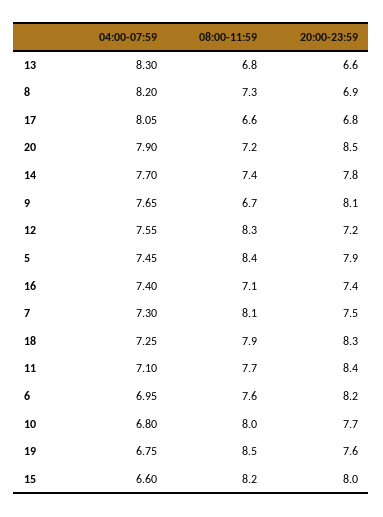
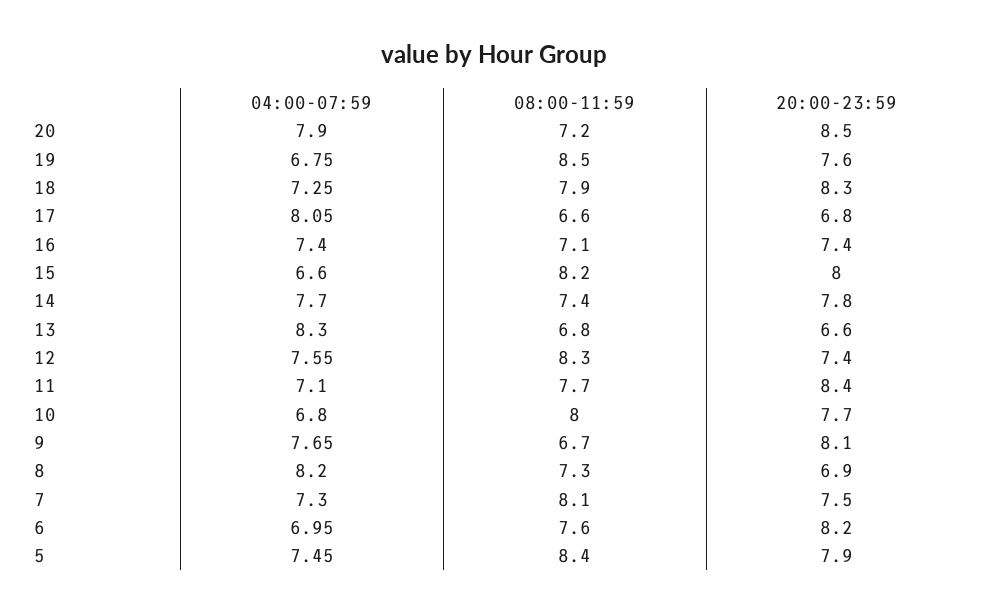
  {
    "04:00-07:59": {
      "13": 8.3,
      "8": 8.2,
      "17": 8.05,
      "20": 7.9,
      "14": 7.7,
      "9": 7.65,
      "12": 7.55,
      "5": 7.45,
      "16": 7.4,
      "7": 7.3,
      "18": 7.25,
      "11": 7.1,
      "6": 6.95,
      "10": 6.8,
      "19": 6.75,
      "15": 6.6
    },
    "08:00-11:59": {
      "13": 6.8,
      "8": 7.3,
      "17": 6.6,
      "20": 7.2,
      "14": 7.4,
      "9": 6.7,
      "12": 8.3,
      "5": 8.4,
      "16": 7.1,
      "7": 8.1,
      "18": 7.9,
      "11": 7.7,
      "6": 7.6,
      "10": 8,
      "19": 8.5,
      "15": 8.2
    },
    "20:00-23:59": {
      "13": 6.6,
      "8": 6.9,
      "17": 6.8,
      "20": 8.5,
      "14": 7.8,
      "9": 8.1,
-     "12": 7.2,
+     "12": 7.4,
      "5": 7.9,
      "16": 7.4,
      "7": 7.5,
      "18": 8.3,
      "11": 8.4,
      "6": 8.2,
      "10": 7.7,
      "19": 7.6,
      "15": 8
    }
  }

